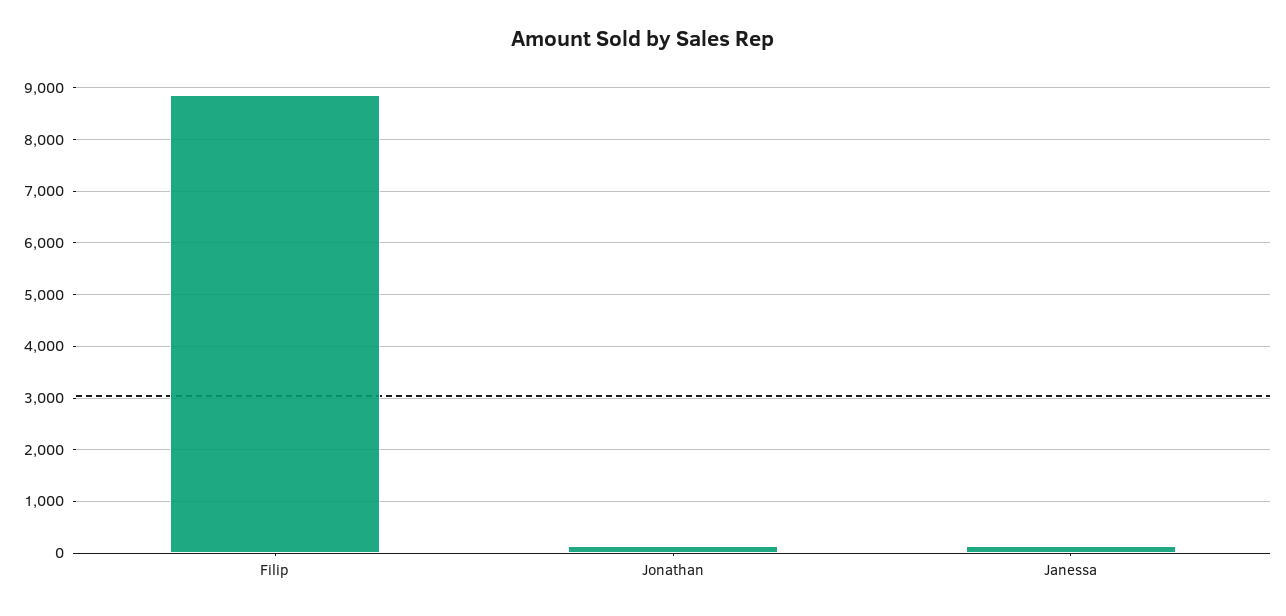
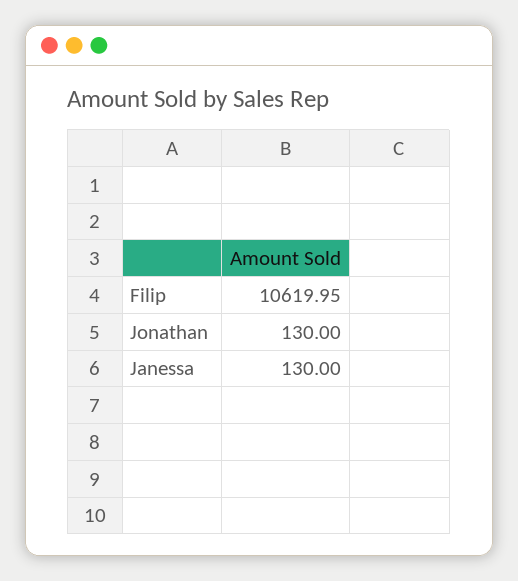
  {
-   "Filip": 8800,
+   "Filip": 10619.95,
    "Jonathan": 130,
    "Janessa": 130
  }

